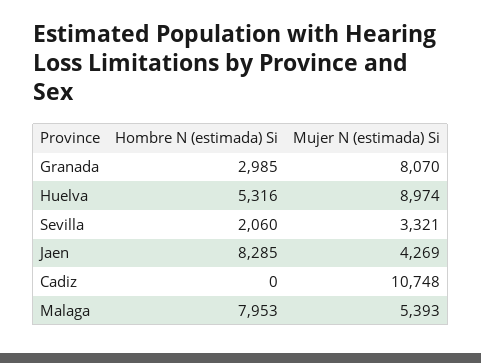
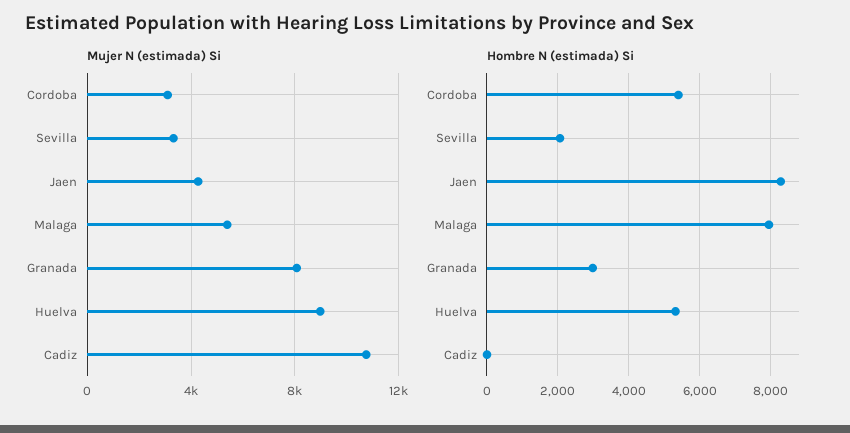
  {
    "Hombre N (estimada) Si": {
      "Granada": 2985,
      "Huelva": 5316,
      "Sevilla": 2060,
      "Jaen": 8285,
      "Cadiz": 0,
-     "Malaga": 7953
+     "Malaga": 7953,
+     "Cordoba": 5400
    },
    "Mujer N (estimada) Si": {
      "Granada": 8070,
      "Huelva": 8974,
      "Sevilla": 3321,
      "Jaen": 4269,
      "Cadiz": 10748,
-     "Malaga": 5393
+     "Malaga": 5393,
+     "Cordoba": 3000
    }
  }

